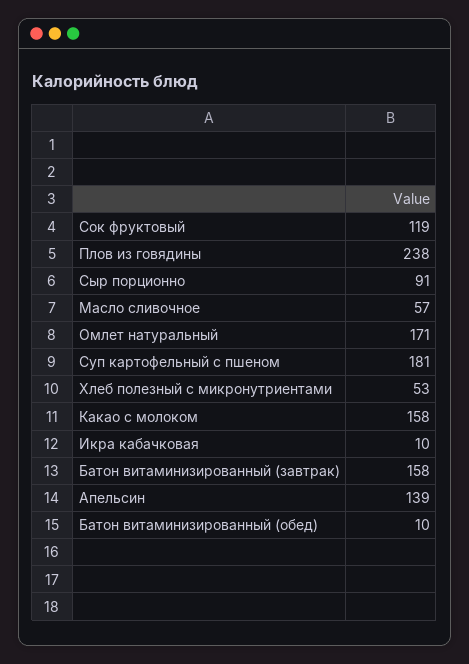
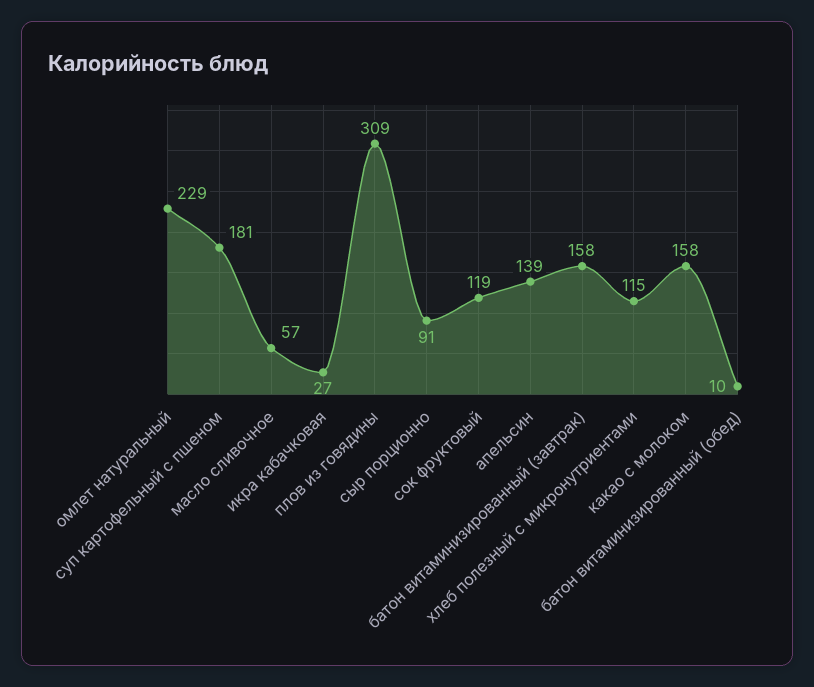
  {
    "Сок фруктовый": 119,
-   "Плов из говядины": 238,
+   "Плов из говядины": 309,
    "Сыр порционно": 91,
    "Масло сливочное": 57,
-   "Омлет натуральный": 171,
+   "Омлет натуральный": 229,
    "Суп картофельный с пшеном": 181,
-   "Хлеб полезный с микронутриентами": 53,
+   "Хлеб полезный с микронутриентами": 115,
    "Какао с молоком": 158,
-   "Икра кабачковая": 10,
+   "Икра кабачковая": 27,
    "Батон витаминизированный (завтрак)": 158,
    "Апельсин": 139,
    "Батон витаминизированный (обед)": 10
  }

